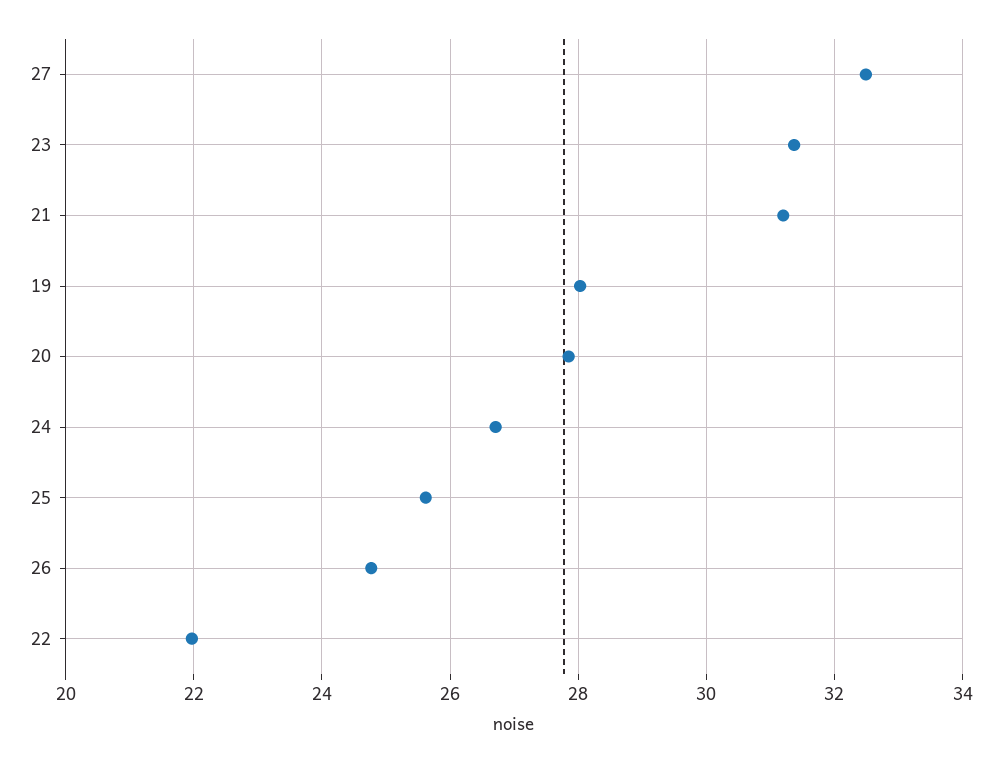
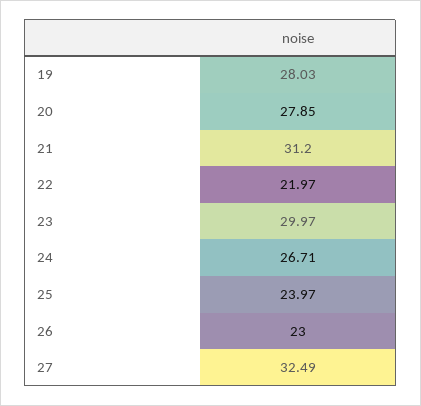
  {
    "27": 32.49,
-   "23": 31.4,
+   "23": 29.97,
    "21": 31.2,
    "19": 28.03,
    "20": 27.85,
    "24": 26.71,
-   "25": 25.6,
+   "25": 23.97,
-   "26": 24.8,
+   "26": 23,
    "22": 21.97
  }

